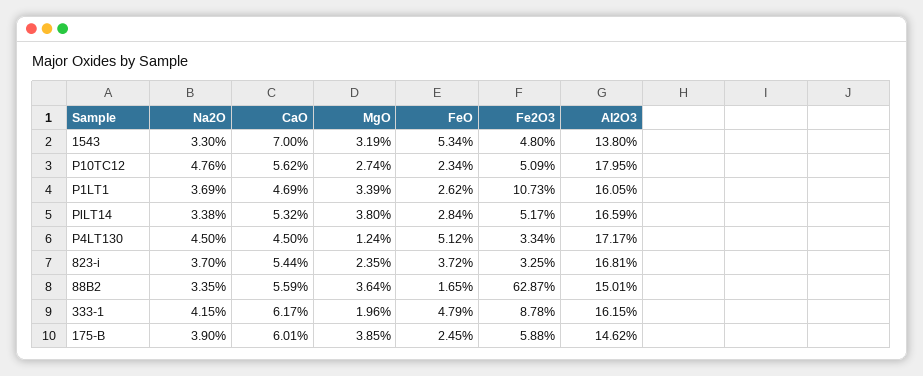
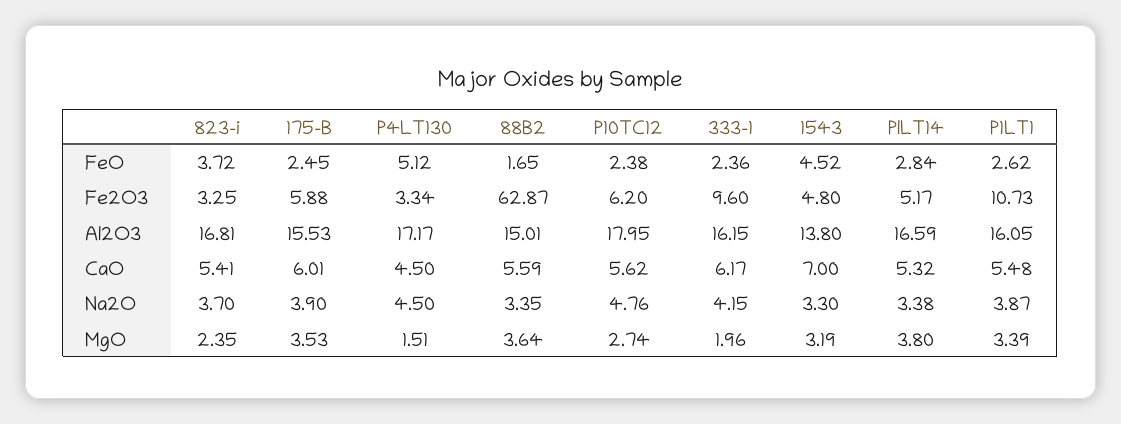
  {
    "Na2O": {
      "1543": 3.3,
      "P10TC12": 4.76,
-     "P1LT1": 3.69,
+     "P1LT1": 3.87,
      "PlLT14": 3.38,
      "P4LT130": 4.5,
      "823-i": 3.7,
      "88B2": 3.35,
      "333-1": 4.15,
      "175-B": 3.9
    },
    "CaO": {
      "1543": 7,
      "P10TC12": 5.62,
-     "P1LT1": 4.69,
+     "P1LT1": 5.48,
      "PlLT14": 5.32,
      "P4LT130": 4.5,
-     "823-i": 5.44,
+     "823-i": 5.41,
      "88B2": 5.59,
      "333-1": 6.17,
      "175-B": 6.01
    },
    "MgO": {
      "1543": 3.19,
      "P10TC12": 2.74,
      "P1LT1": 3.39,
      "PlLT14": 3.8,
-     "P4LT130": 1.24,
+     "P4LT130": 1.51,
      "823-i": 2.35,
      "88B2": 3.64,
      "333-1": 1.96,
-     "175-B": 3.85
+     "175-B": 3.53
    },
    "FeO": {
-     "1543": 5.34,
+     "1543": 4.52,
-     "P10TC12": 2.34,
+     "P10TC12": 2.38,
      "P1LT1": 2.62,
      "PlLT14": 2.84,
      "P4LT130": 5.12,
      "823-i": 3.72,
      "88B2": 1.65,
-     "333-1": 4.79,
+     "333-1": 2.36,
      "175-B": 2.45
    },
    "Fe2O3": {
      "1543": 4.8,
-     "P10TC12": 5.09,
+     "P10TC12": 6.2,
      "P1LT1": 10.73,
      "PlLT14": 5.17,
      "P4LT130": 3.34,
      "823-i": 3.25,
      "88B2": 62.87,
-     "333-1": 8.78,
+     "333-1": 9.6,
      "175-B": 5.88
    },
    "Al2O3": {
      "1543": 13.8,
      "P10TC12": 17.95,
      "P1LT1": 16.05,
      "PlLT14": 16.59,
      "P4LT130": 17.17,
      "823-i": 16.81,
      "88B2": 15.01,
      "333-1": 16.15,
-     "175-B": 14.62
+     "175-B": 15.53
    }
  }

